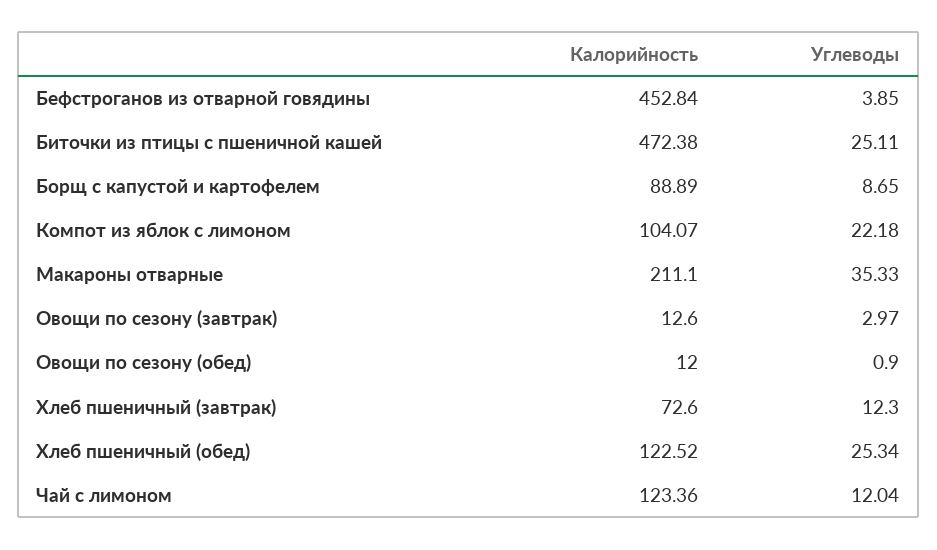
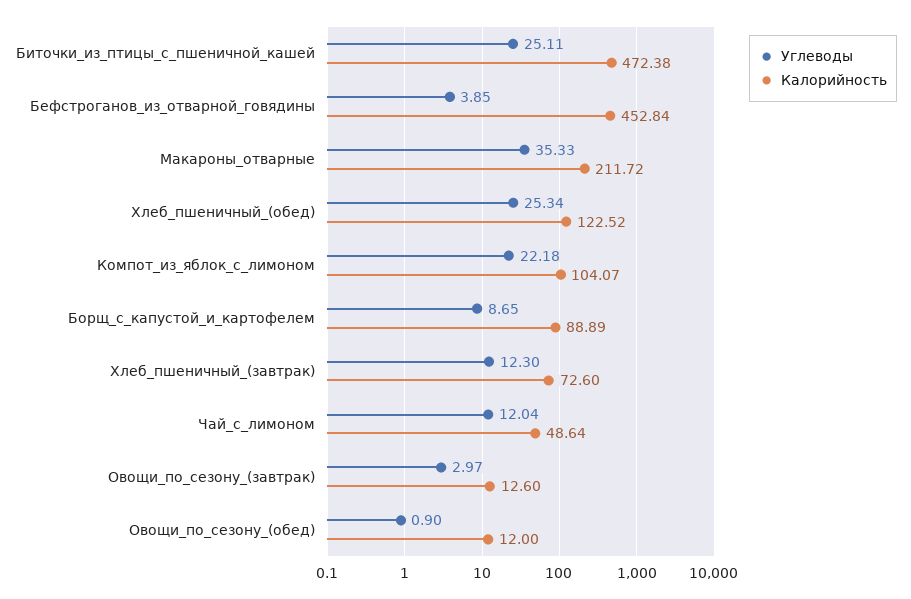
  {
    "Калорийность": {
      "Бефстроганов из отварной говядины": 452.84,
      "Биточки из птицы с пшеничной кашей": 472.38,
      "Борщ с капустой и картофелем": 88.89,
      "Компот из яблок с лимоном": 104.07,
-     "Макароны отварные": 211.1,
+     "Макароны отварные": 211.72,
      "Овощи по сезону (завтрак)": 12.6,
      "Овощи по сезону (обед)": 12,
      "Хлеб пшеничный (завтрак)": 72.6,
      "Хлеб пшеничный (обед)": 122.52,
-     "Чай с лимоном": 123.36
+     "Чай с лимоном": 48.64
    },
    "Углеводы": {
      "Бефстроганов из отварной говядины": 3.85,
      "Биточки из птицы с пшеничной кашей": 25.11,
      "Борщ с капустой и картофелем": 8.65,
      "Компот из яблок с лимоном": 22.18,
      "Макароны отварные": 35.33,
      "Овощи по сезону (завтрак)": 2.97,
      "Овощи по сезону (обед)": 0.9,
      "Хлеб пшеничный (завтрак)": 12.3,
      "Хлеб пшеничный (обед)": 25.34,
      "Чай с лимоном": 12.04
    }
  }

